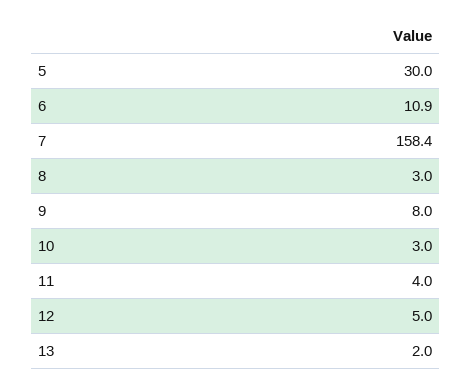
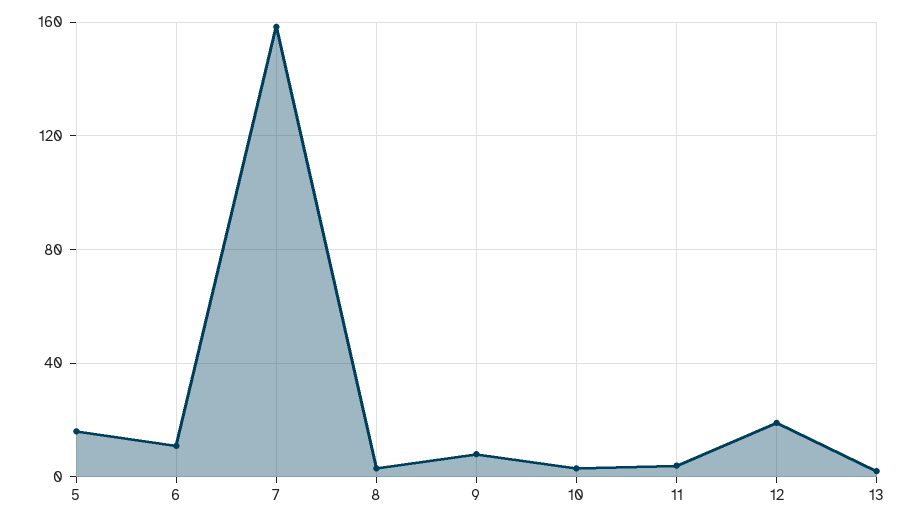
  {
-   "5": 30,
+   "5": 15,
    "6": 10.9,
    "7": 158.4,
    "8": 3,
    "9": 8,
    "10": 3,
    "11": 4,
-   "12": 5,
+   "12": 20,
    "13": 2
  }

